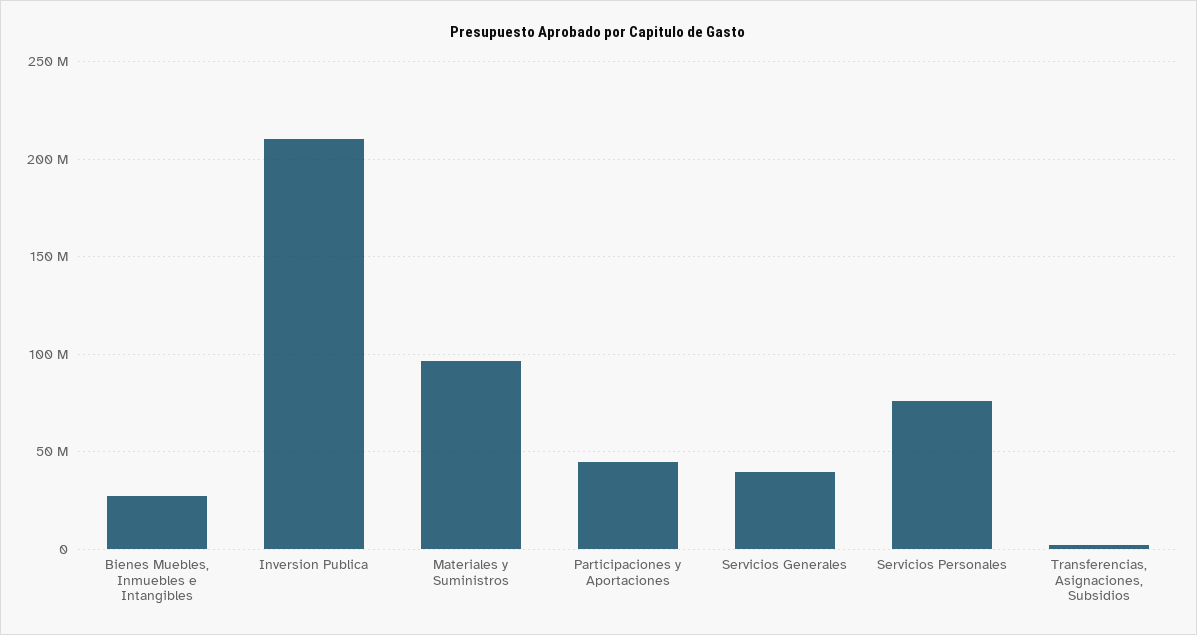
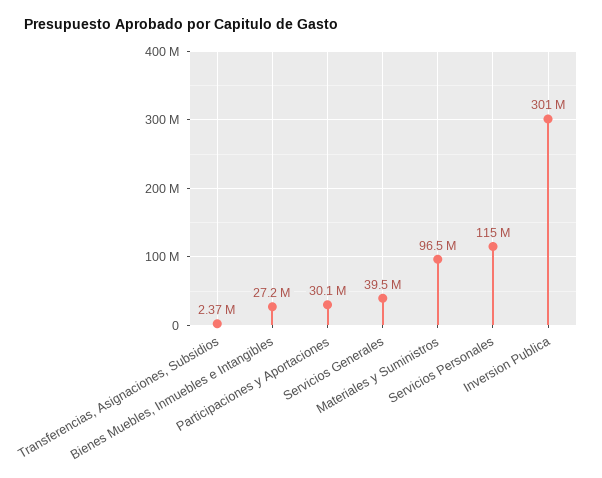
  {
    "Bienes Muebles, Inmuebles e Intangibles": 27200000,
-   "Inversion Publica": 210000000,
+   "Inversion Publica": 301000000,
    "Materiales y Suministros": 96500000,
-   "Participaciones y Aportaciones": 45000000,
+   "Participaciones y Aportaciones": 30100000,
    "Servicios Generales": 39500000,
-   "Servicios Personales": 75000000,
+   "Servicios Personales": 115000000,
    "Transferencias, Asignaciones, Subsidios": 2370000
  }

